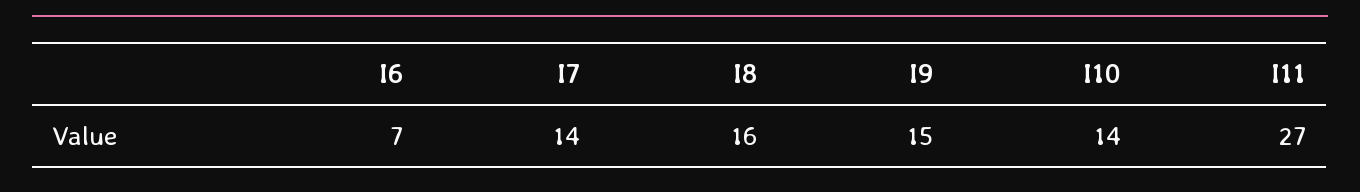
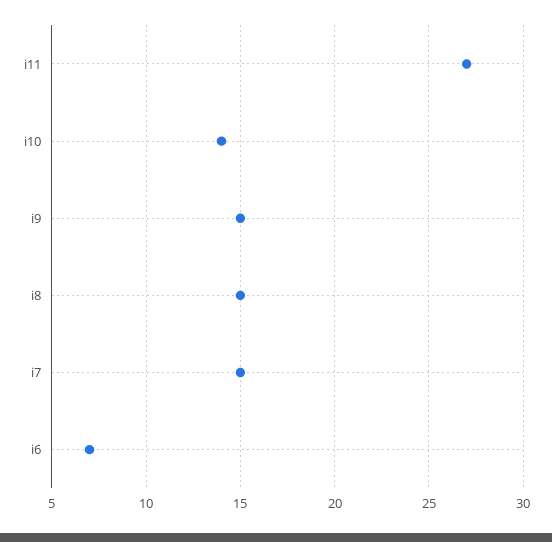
  {
    "I6": 7,
-   "I7": 14,
+   "I7": 15,
-   "I8": 16,
+   "I8": 15,
    "I9": 15,
    "I10": 14,
    "I11": 27
  }

